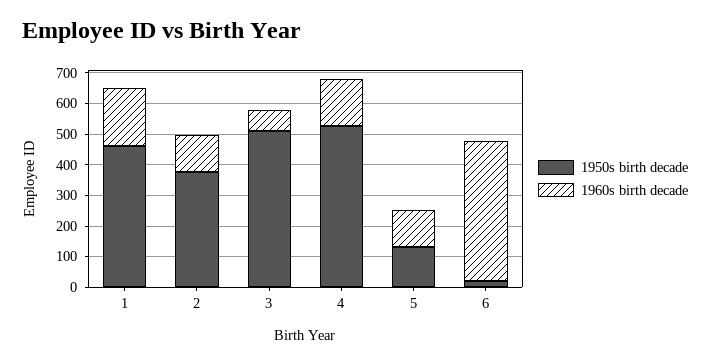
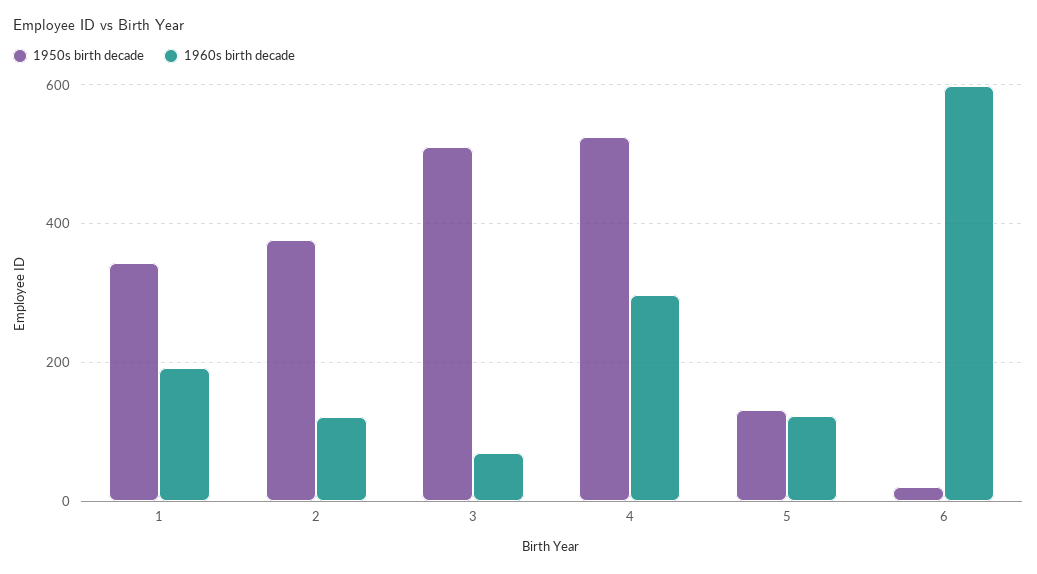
  {
    "1950s birth decade": {
-     "1": 450,
+     "1": 340,
      "2": 380,
      "3": 520,
      "4": 520,
      "5": 140,
      "6": 20
    },
    "1960s birth decade": {
      "1": 200,
      "2": 120,
      "3": 80,
-     "4": 150,
+     "4": 300,
      "5": 120,
-     "6": 450
+     "6": 600
    }
  }

